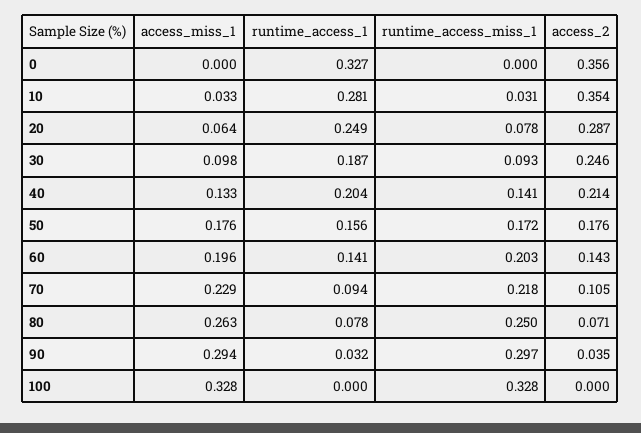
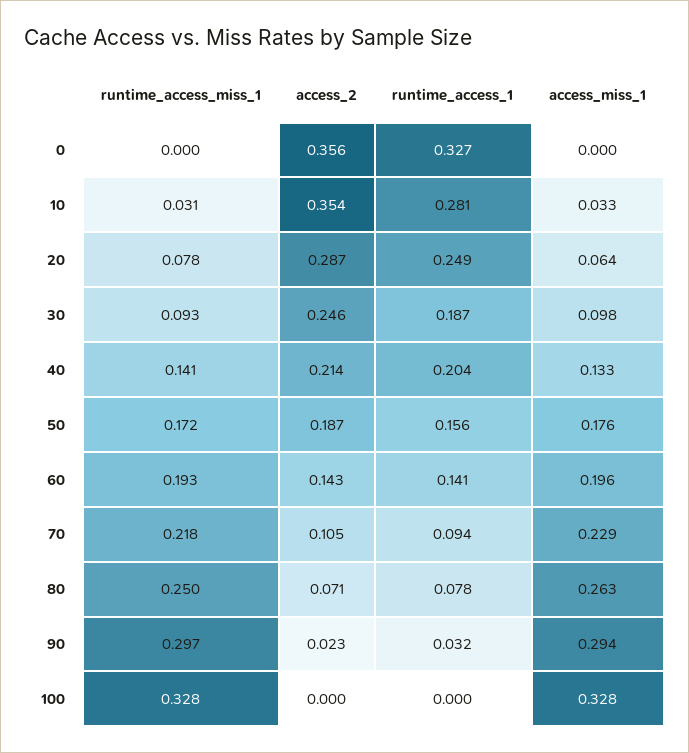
  {
    "access_miss_1": {
      "0": 0,
      "10": 0.033,
      "20": 0.064,
      "30": 0.098,
      "40": 0.133,
      "50": 0.176,
      "60": 0.196,
      "70": 0.229,
      "80": 0.263,
      "90": 0.294,
      "100": 0.328
    },
    "runtime_access_1": {
      "0": 0.327,
      "10": 0.281,
      "20": 0.249,
      "30": 0.187,
      "40": 0.204,
      "50": 0.156,
      "60": 0.141,
      "70": 0.094,
      "80": 0.078,
      "90": 0.032,
      "100": 0
    },
    "runtime_access_miss_1": {
      "0": 0,
      "10": 0.031,
      "20": 0.078,
      "30": 0.093,
      "40": 0.141,
      "50": 0.172,
-     "60": 0.203,
+     "60": 0.193,
      "70": 0.218,
      "80": 0.25,
      "90": 0.297,
      "100": 0.328
    },
    "access_2": {
      "0": 0.356,
      "10": 0.354,
      "20": 0.287,
      "30": 0.246,
      "40": 0.214,
-     "50": 0.176,
+     "50": 0.187,
      "60": 0.143,
      "70": 0.105,
      "80": 0.071,
-     "90": 0.035,
+     "90": 0.023,
      "100": 0
    }
  }

